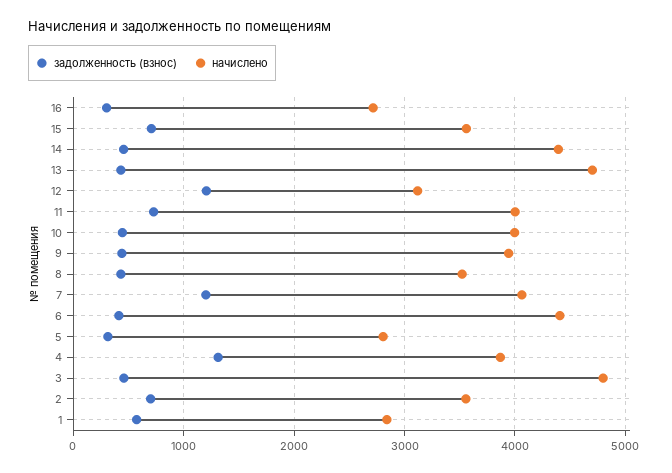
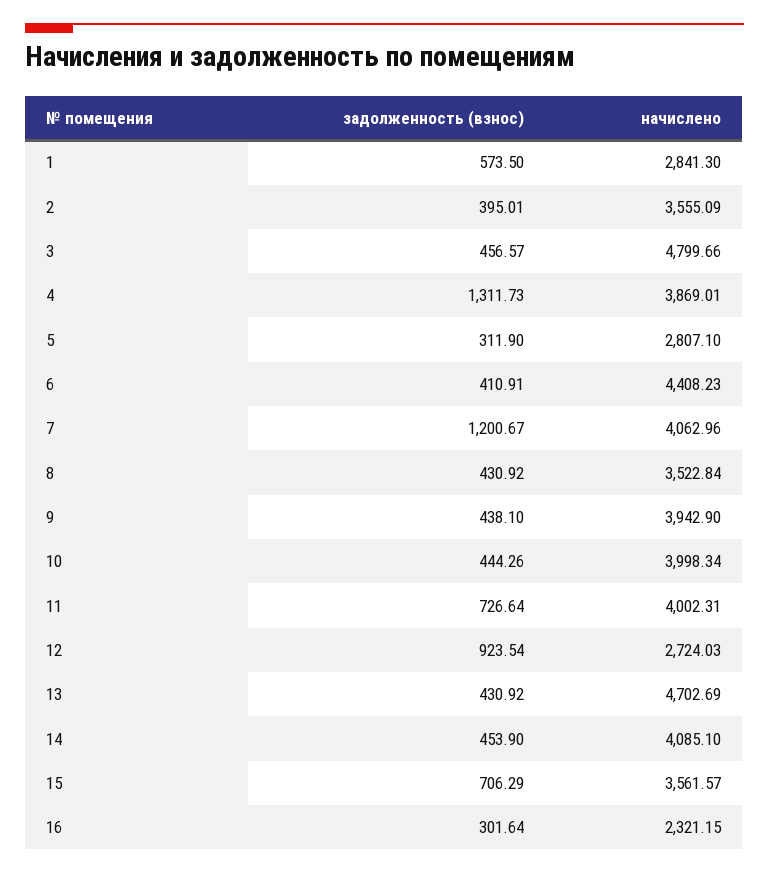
  {
    "задолженность (взнос)": {
      "16": 301.64,
      "15": 706.29,
      "14": 453.9,
      "13": 430.92,
-     "12": 1200,
+     "12": 923.54,
      "11": 726.64,
      "10": 444.26,
      "9": 438.1,
      "8": 430.92,
      "7": 1200.67,
      "6": 410.91,
      "5": 311.9,
      "4": 1311.73,
      "3": 456.57,
-     "2": 700,
+     "2": 395.01,
      "1": 573.5
    },
    "начислено": {
-     "16": 2700,
+     "16": 2321.15,
      "15": 3561.57,
-     "14": 4400,
+     "14": 4085.1,
      "13": 4702.69,
-     "12": 3100,
+     "12": 2724.03,
      "11": 4002.31,
      "10": 3998.34,
      "9": 3942.9,
      "8": 3522.84,
      "7": 4062.96,
      "6": 4408.23,
      "5": 2807.1,
      "4": 3869.01,
      "3": 4799.66,
      "2": 3555.09,
      "1": 2841.3
    }
  }

